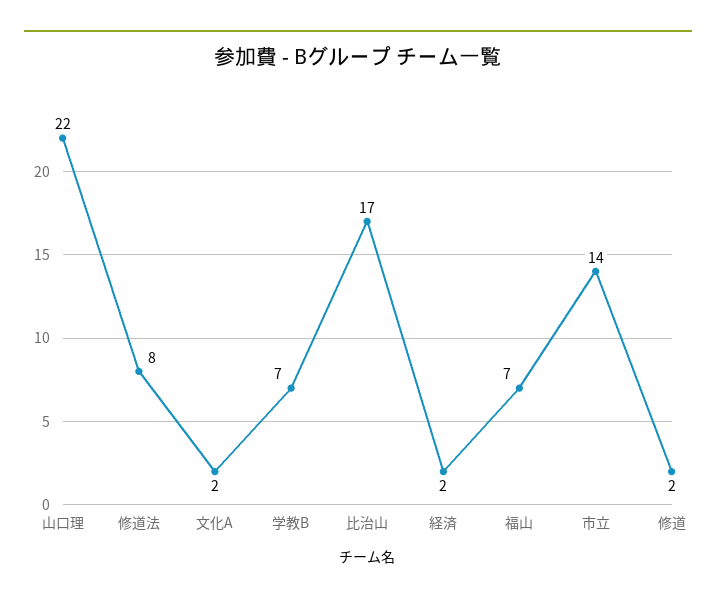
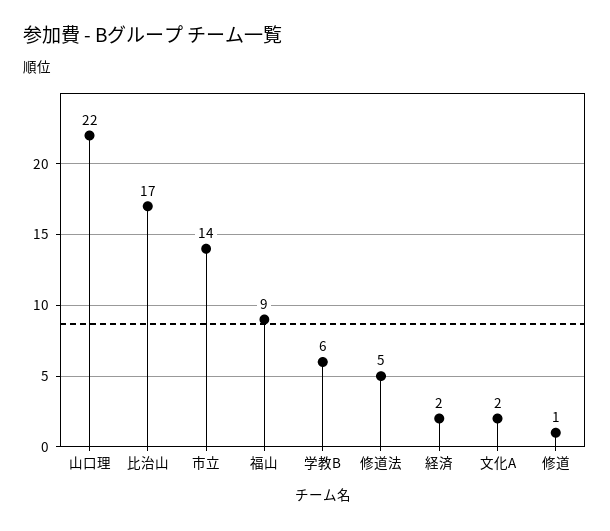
  {
    "山口理": 22,
-   "修道法": 8,
+   "修道法": 5,
    "文化A": 2,
-   "学教B": 7,
+   "学教B": 6,
    "比治山": 17,
    "経済": 2,
-   "福山": 7,
+   "福山": 9,
    "市立": 14,
-   "修道": 2
+   "修道": 1
  }

